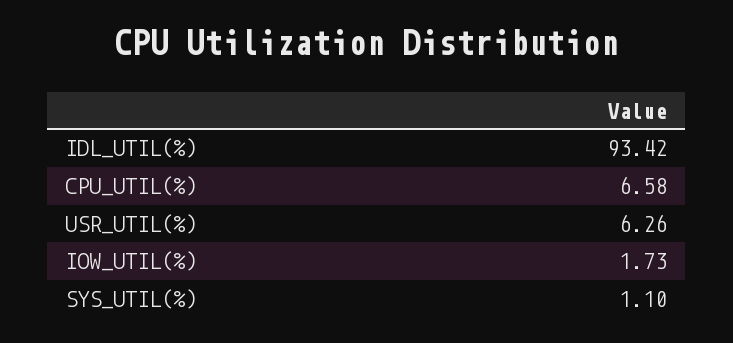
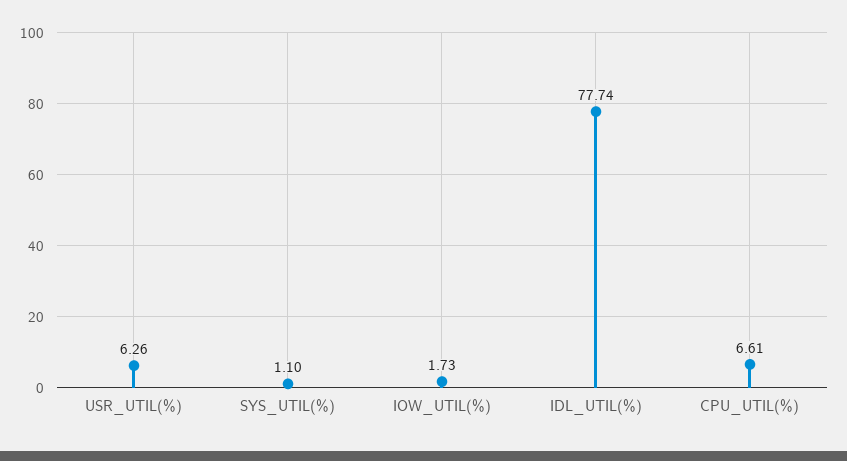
  {
-   "IDL_UTIL(%)": 93.42,
+   "IDL_UTIL(%)": 77.74,
-   "CPU_UTIL(%)": 6.58,
+   "CPU_UTIL(%)": 6.61,
    "USR_UTIL(%)": 6.26,
    "IOW_UTIL(%)": 1.73,
    "SYS_UTIL(%)": 1.1
  }

